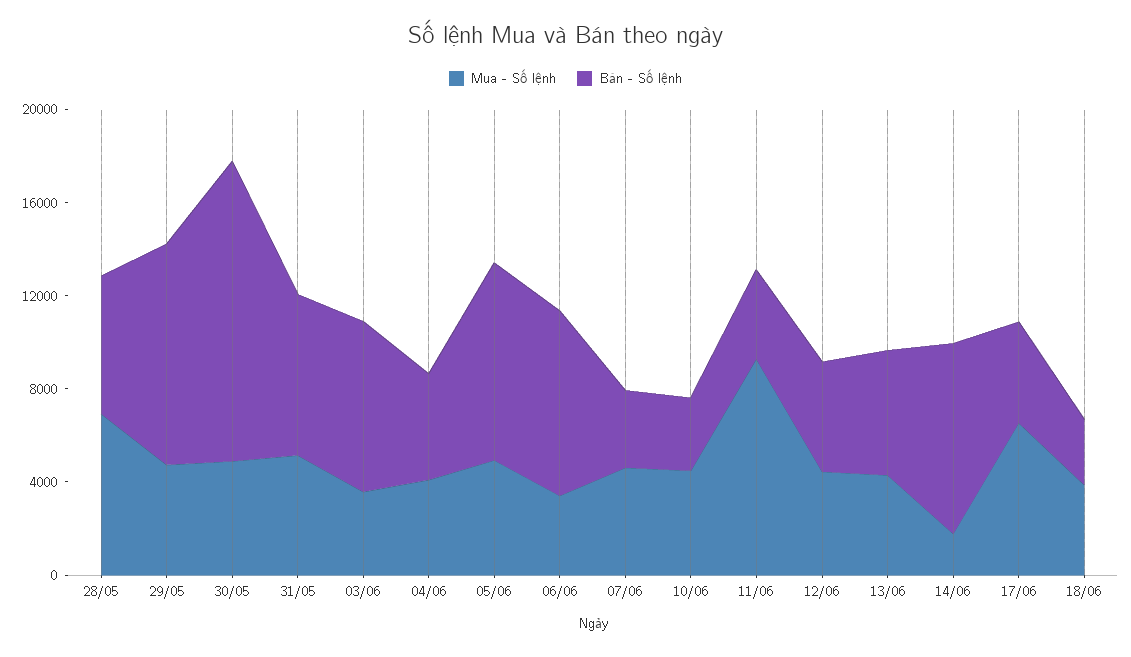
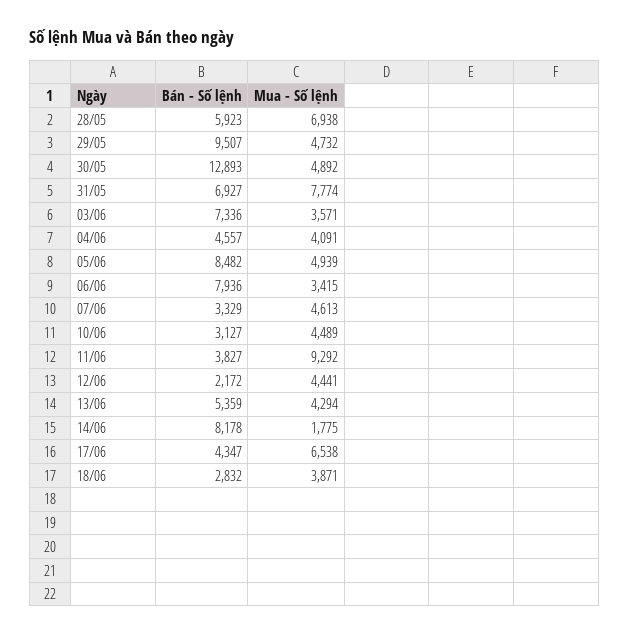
  {
    "Mua - Số lệnh": {
      "28/05": 6938,
      "29/05": 4732,
      "30/05": 4892,
-     "31/05": 5000,
+     "31/05": 7774,
      "03/06": 3571,
      "04/06": 4091,
      "05/06": 4939,
      "06/06": 3415,
      "07/06": 4613,
      "10/06": 4489,
      "11/06": 9292,
      "12/06": 4441,
      "13/06": 4294,
      "14/06": 1775,
      "17/06": 6538,
      "18/06": 3871
    },
    "Bán - Số lệnh": {
      "28/05": 5923,
      "29/05": 9507,
      "30/05": 12893,
      "31/05": 6927,
      "03/06": 7336,
      "04/06": 4557,
      "05/06": 8482,
      "06/06": 7936,
      "07/06": 3329,
      "10/06": 3127,
      "11/06": 3827,
-     "12/06": 5000,
+     "12/06": 2172,
      "13/06": 5359,
      "14/06": 8178,
      "17/06": 4347,
      "18/06": 2832
    }
  }

